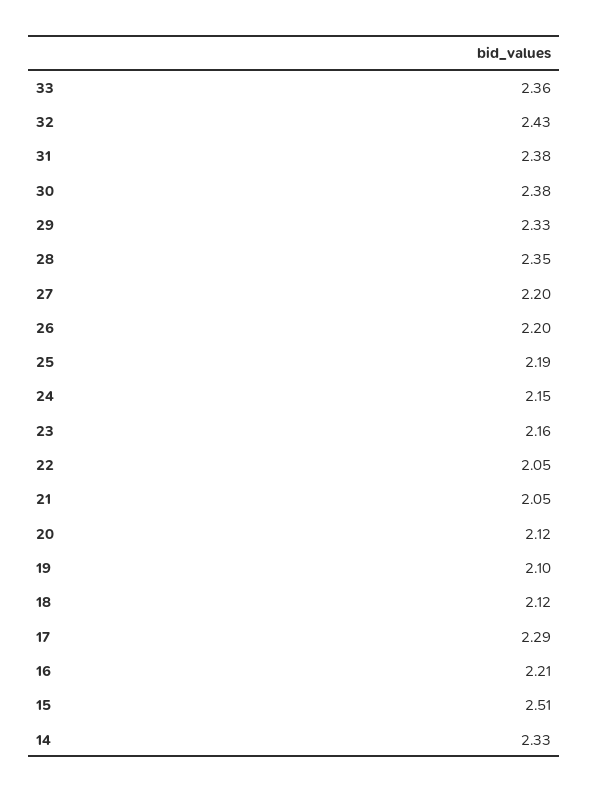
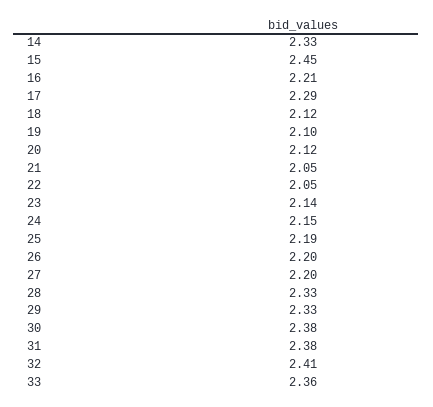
  {
    "33": 2.36,
-   "32": 2.43,
+   "32": 2.41,
    "31": 2.38,
    "30": 2.38,
    "29": 2.33,
-   "28": 2.35,
+   "28": 2.33,
    "27": 2.2,
    "26": 2.2,
    "25": 2.19,
    "24": 2.15,
-   "23": 2.16,
+   "23": 2.14,
    "22": 2.05,
    "21": 2.05,
    "20": 2.12,
    "19": 2.1,
    "18": 2.12,
    "17": 2.29,
    "16": 2.21,
-   "15": 2.51,
+   "15": 2.45,
    "14": 2.33
  }

